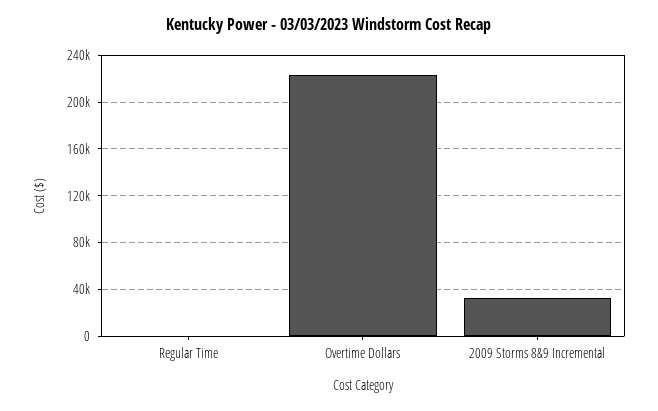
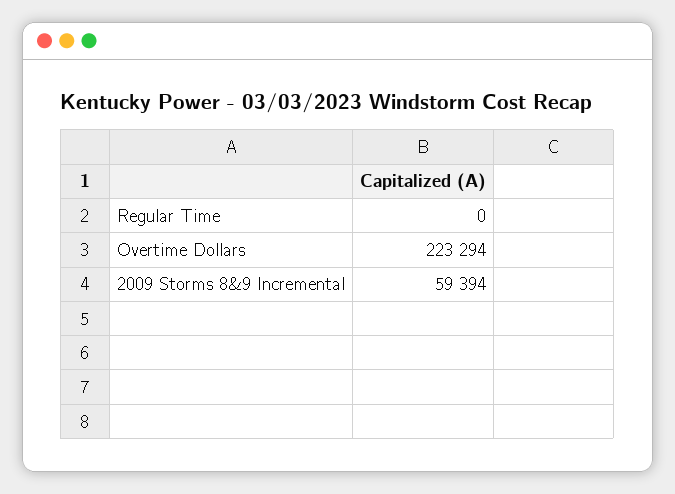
  {
    "Regular Time": 0,
    "Overtime Dollars": 223294,
-   "2009 Storms 8&9 Incremental": 30000
+   "2009 Storms 8&9 Incremental": 59394
  }

